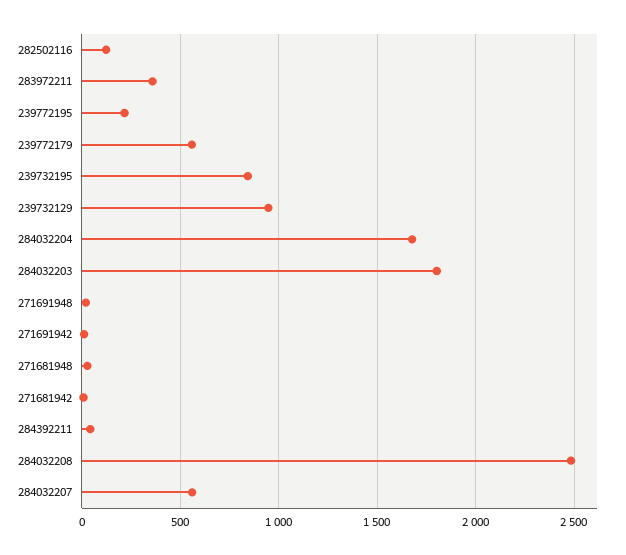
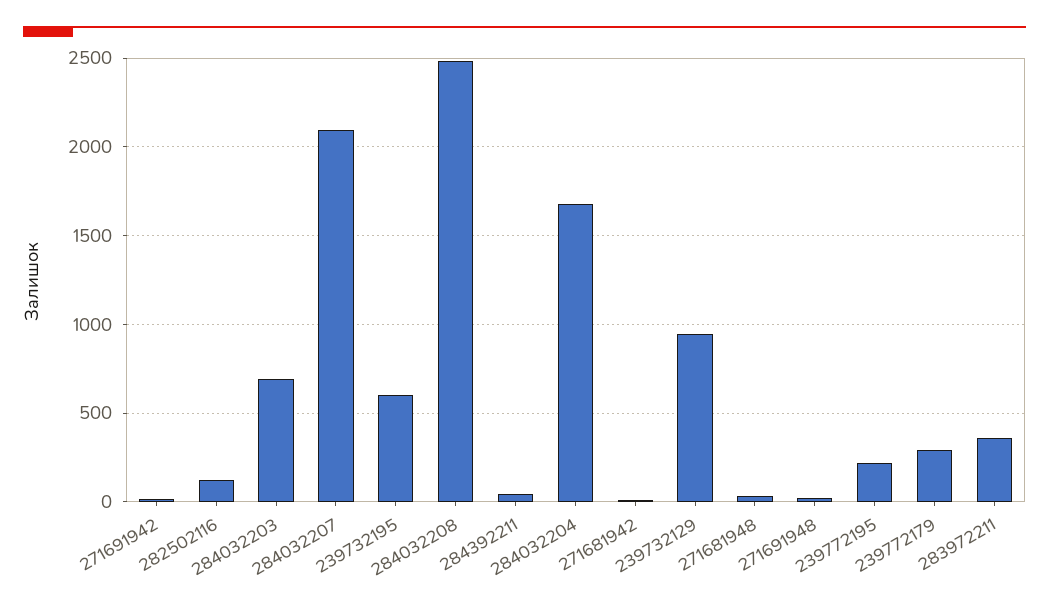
  {
    "282502116": 150,
    "283972211": 350,
    "239772195": 200,
-   "239772179": 550,
+   "239772179": 300,
-   "239732195": 850,
+   "239732195": 600,
    "239732129": 950,
    "284032204": 1700,
-   "284032203": 1800,
+   "284032203": 700,
    "271691948": 0,
    "271691942": 0,
    "271681948": 50,
    "271681942": 0,
    "284392211": 50,
    "284032208": 2500,
-   "284032207": 550
+   "284032207": 2100
  }

